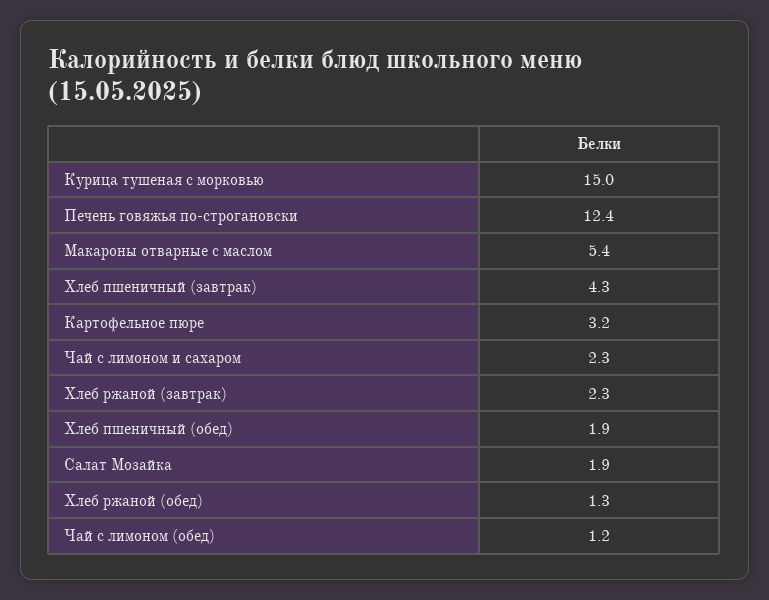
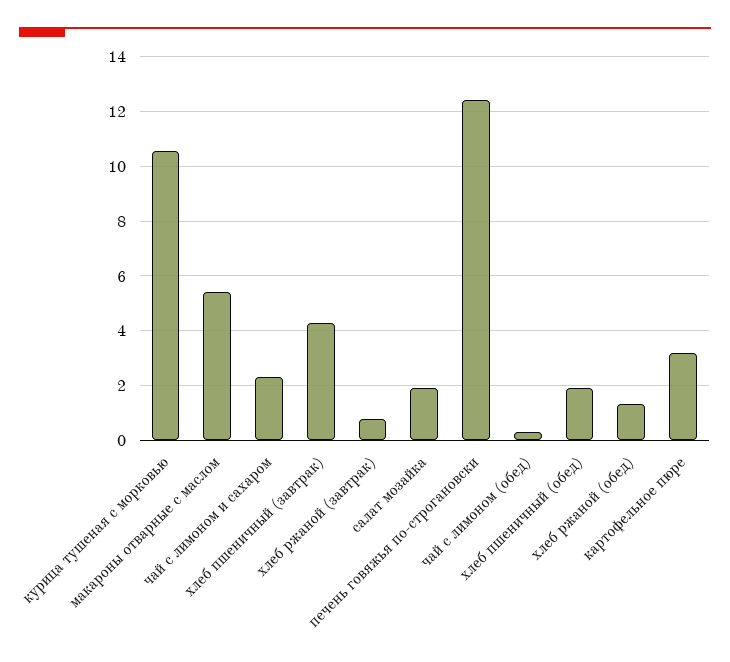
  {
-   "Курица тушеная с морковью": 15,
+   "Курица тушеная с морковью": 10.5,
    "Печень говяжья по-строгановски": 12.4,
    "Макароны отварные с маслом": 5.4,
    "Хлеб пшеничный (завтрак)": 4.3,
    "Картофельное пюре": 3.2,
    "Чай с лимоном и сахаром": 2.3,
-   "Хлеб ржаной (завтрак)": 2.3,
+   "Хлеб ржаной (завтрак)": 0.75,
    "Хлеб пшеничный (обед)": 1.9,
    "Салат Мозайка": 1.9,
    "Хлеб ржаной (обед)": 1.3,
-   "Чай с лимоном (обед)": 1.2
+   "Чай с лимоном (обед)": 0.25
  }

